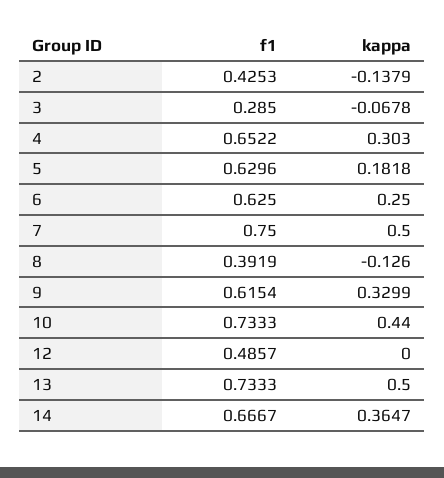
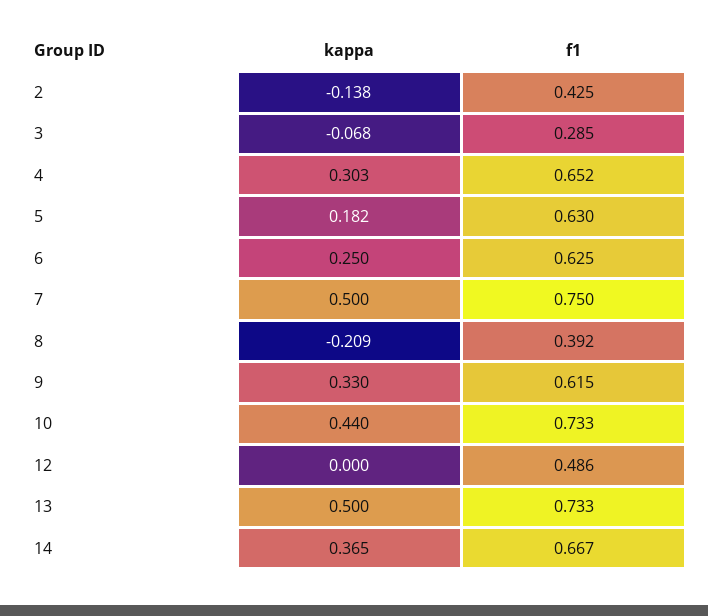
  {
    "f1": {
      "2": 0.4253,
      "3": 0.285,
      "4": 0.6522,
      "5": 0.6296,
      "6": 0.625,
      "7": 0.75,
      "8": 0.3919,
      "9": 0.6154,
      "10": 0.7333,
      "12": 0.4857,
      "13": 0.7333,
      "14": 0.6667
    },
    "kappa": {
      "2": -0.1379,
      "3": -0.0678,
      "4": 0.303,
      "5": 0.1818,
      "6": 0.25,
      "7": 0.5,
-     "8": -0.126,
+     "8": -0.209,
      "9": 0.3299,
      "10": 0.44,
      "12": 0,
      "13": 0.5,
      "14": 0.3647
    }
  }

